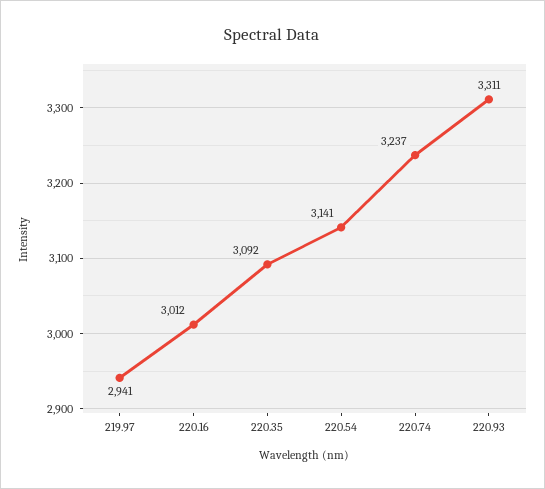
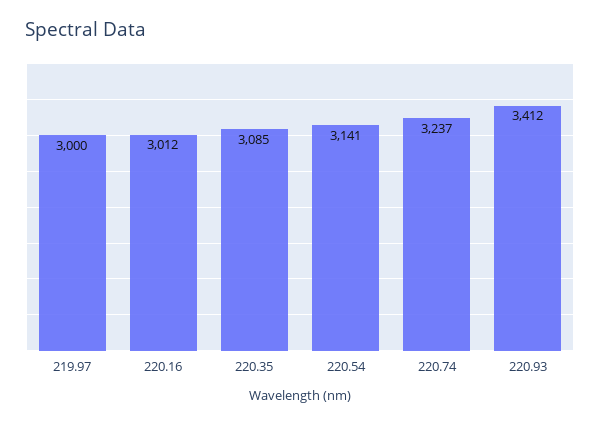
  {
-   "219.97": 2941,
+   "219.97": 3000,
    "220.16": 3012,
-   "220.35": 3092,
+   "220.35": 3085,
    "220.54": 3141,
    "220.74": 3237,
-   "220.93": 3311
+   "220.93": 3412
  }

